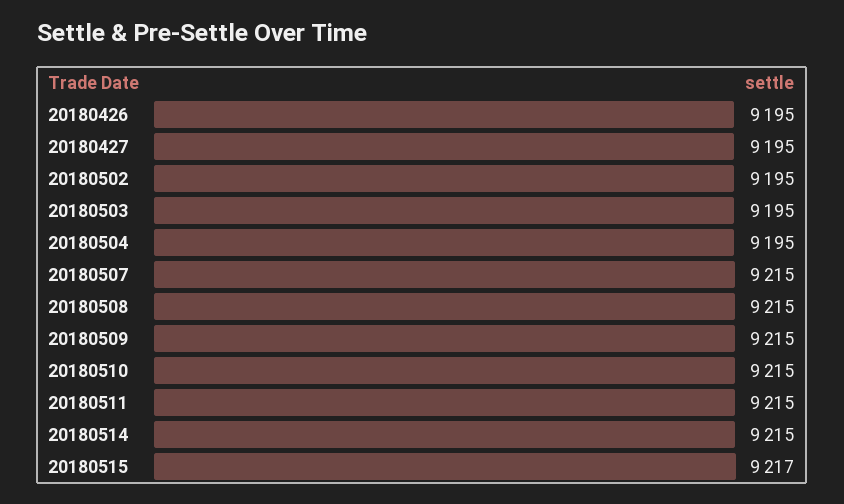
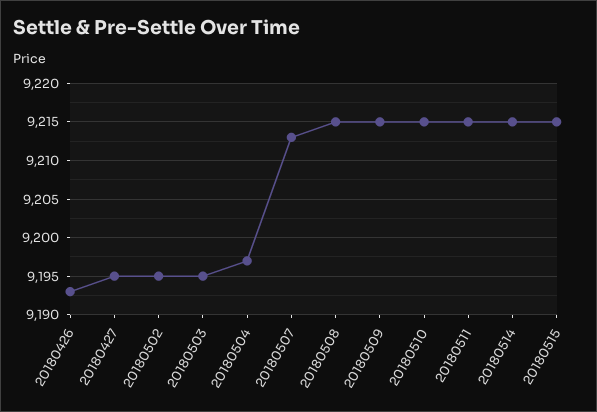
  {
-   "20180426": 9195,
+   "20180426": 9193,
    "20180427": 9195,
    "20180502": 9195,
    "20180503": 9195,
-   "20180504": 9195,
+   "20180504": 9197,
-   "20180507": 9215,
+   "20180507": 9213,
    "20180508": 9215,
    "20180509": 9215,
    "20180510": 9215,
    "20180511": 9215,
    "20180514": 9215,
-   "20180515": 9217
+   "20180515": 9215
  }

